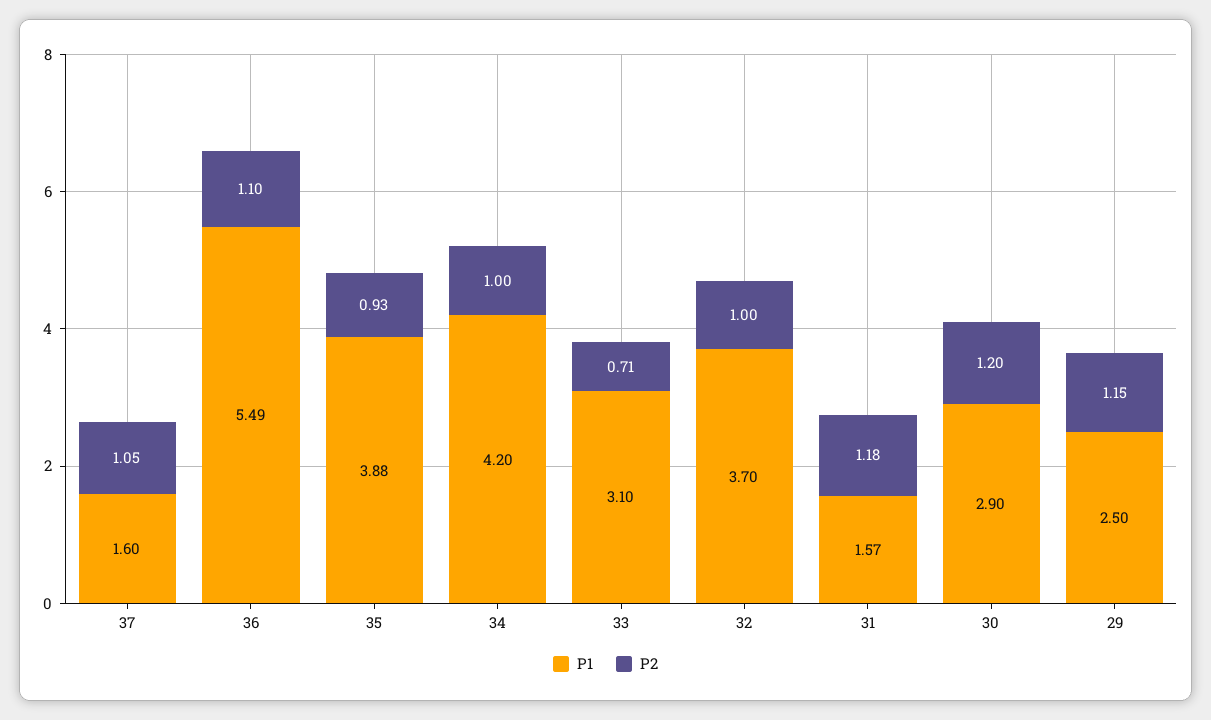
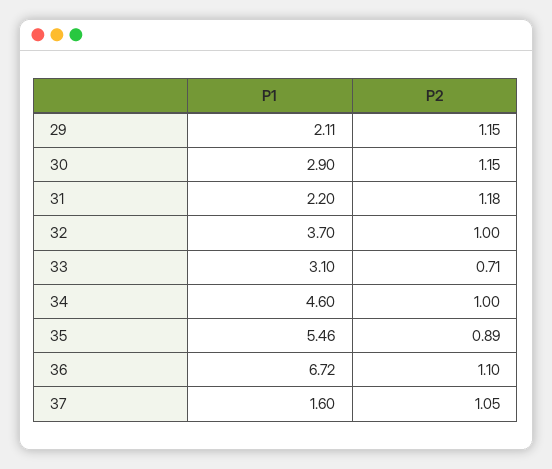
  {
    "P1": {
      "37": 1.6,
-     "36": 5.49,
+     "36": 6.72,
-     "35": 3.88,
+     "35": 5.46,
-     "34": 4.2,
+     "34": 4.6,
      "33": 3.1,
      "32": 3.7,
-     "31": 1.57,
+     "31": 2.2,
      "30": 2.9,
-     "29": 2.5
+     "29": 2.11
    },
    "P2": {
      "37": 1.05,
      "36": 1.1,
-     "35": 0.93,
+     "35": 0.89,
      "34": 1,
      "33": 0.71,
      "32": 1,
      "31": 1.18,
-     "30": 1.2,
+     "30": 1.15,
      "29": 1.15
    }
  }

